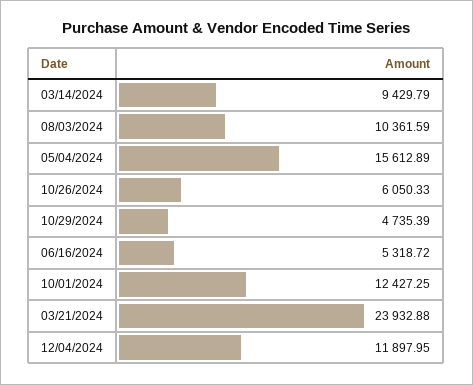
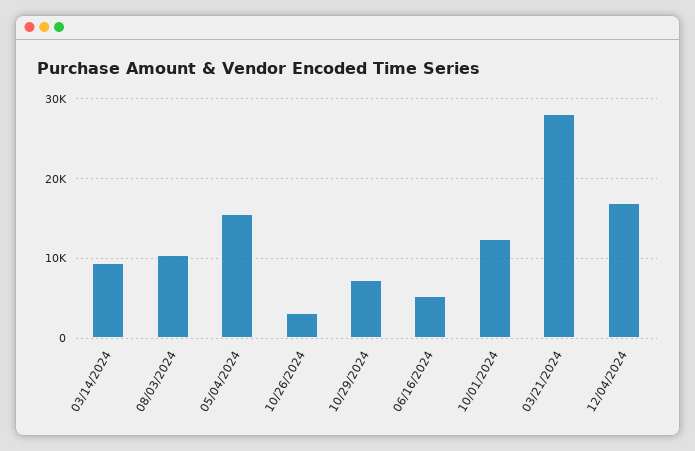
  {
    "03/14/2024": 9429.79,
    "08/03/2024": 10361.59,
    "05/04/2024": 15612.89,
-   "10/26/2024": 6050.33,
+   "10/26/2024": 3000,
-   "10/29/2024": 4735.39,
+   "10/29/2024": 7000,
    "06/16/2024": 5318.72,
    "10/01/2024": 12427.25,
-   "03/21/2024": 23932.88,
+   "03/21/2024": 28000,
-   "12/04/2024": 11897.95
+   "12/04/2024": 17000
  }

